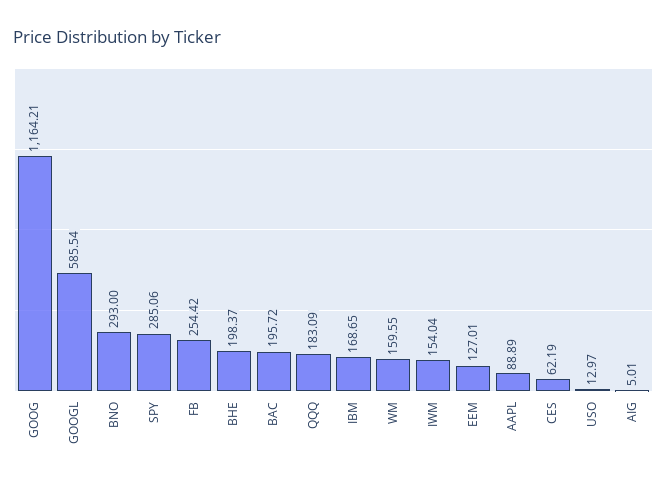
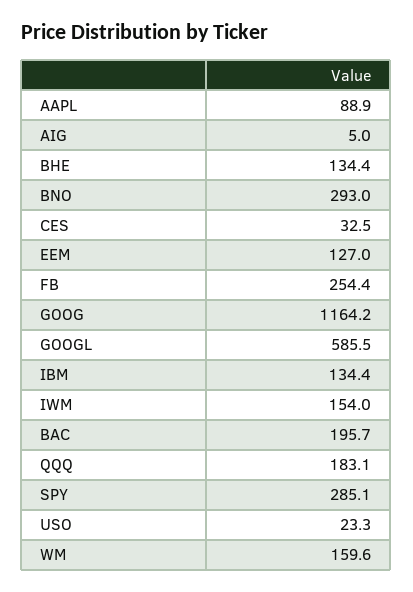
  {
    "GOOG": 1164.21,
    "GOOGL": 585.54,
    "BNO": 293,
    "SPY": 285.06,
    "FB": 254.42,
-   "BHE": 198.37,
+   "BHE": 134.4,
    "BAC": 195.72,
    "QQQ": 183.09,
-   "IBM": 168.65,
+   "IBM": 134.4,
    "WM": 159.55,
    "IWM": 154.04,
    "EEM": 127.01,
    "AAPL": 88.89,
-   "CES": 62.19,
+   "CES": 32.5,
-   "USO": 12.97,
+   "USO": 23.3,
    "AIG": 5.01
  }

